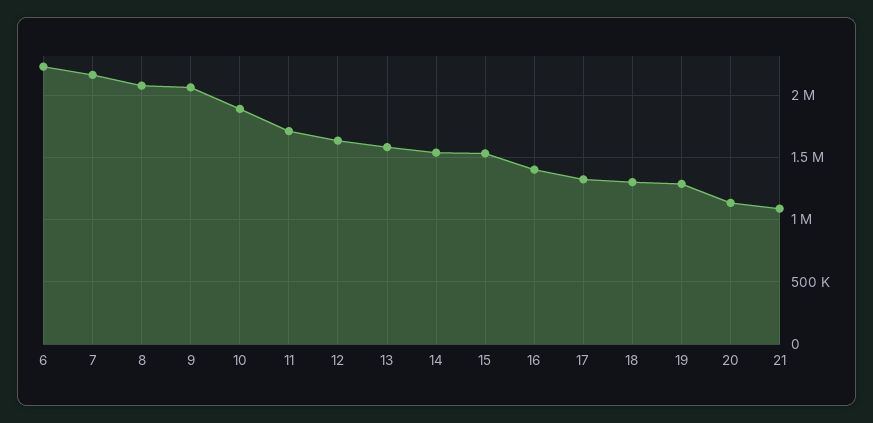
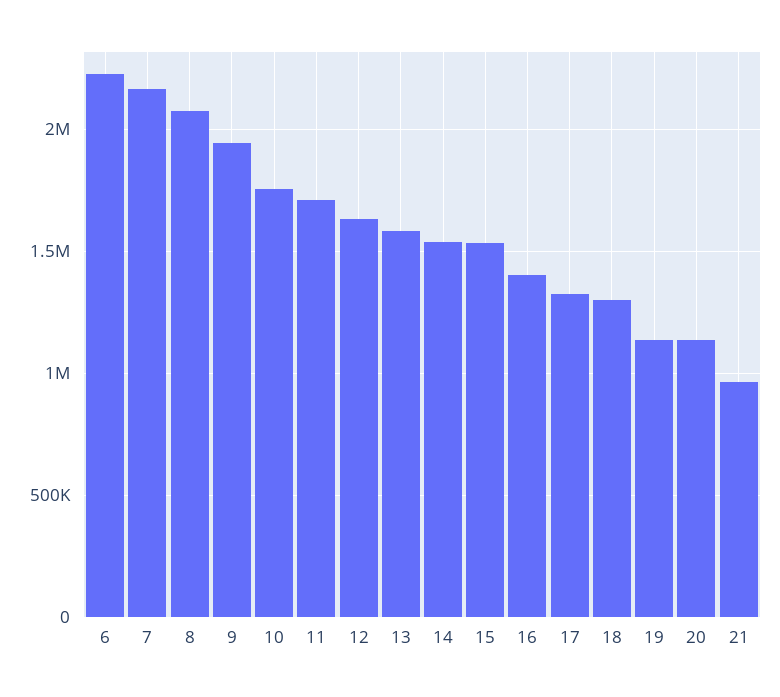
  {
    "6": 2250000,
    "7": 2150000,
    "8": 2100000,
-   "9": 2050000,
+   "9": 1950000,
-   "10": 1900000,
+   "10": 1750000,
    "11": 1700000,
    "12": 1650000,
    "13": 1600000,
    "14": 1550000,
    "15": 1550000,
    "16": 1400000,
    "17": 1300000,
    "18": 1300000,
-   "19": 1300000,
+   "19": 1150000,
    "20": 1150000,
-   "21": 1100000
+   "21": 950000
  }

